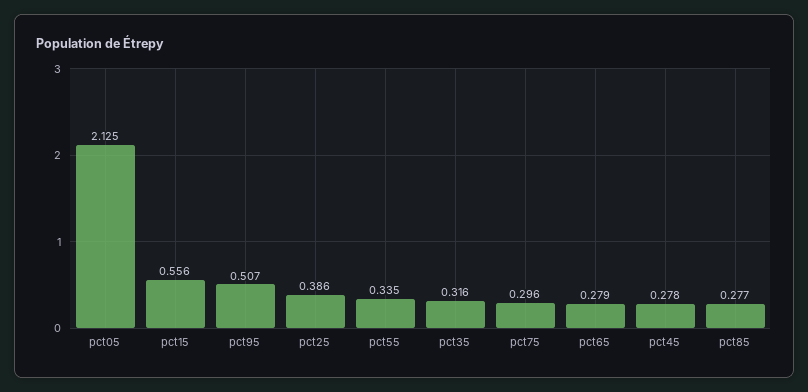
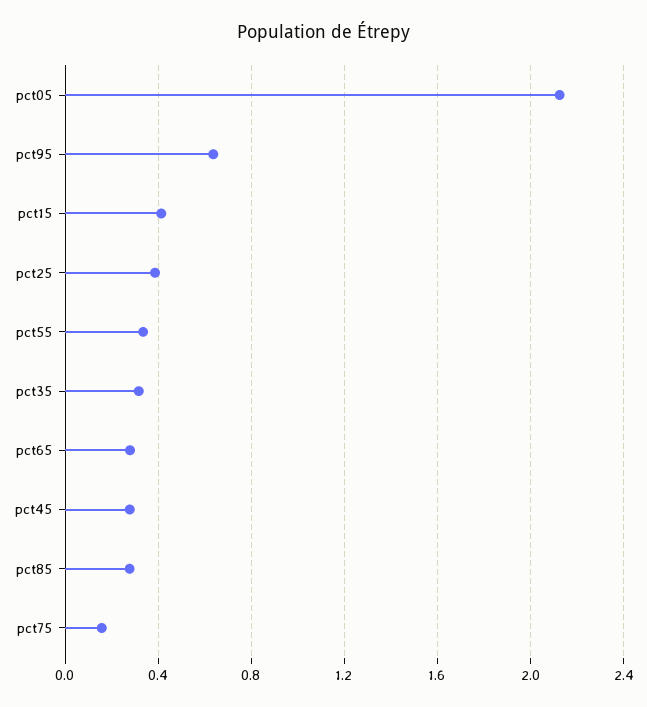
  {
    "pct05": 2.125,
-   "pct15": 0.556,
+   "pct15": 0.4,
-   "pct95": 0.507,
+   "pct95": 0.65,
    "pct25": 0.386,
    "pct55": 0.335,
    "pct35": 0.316,
-   "pct75": 0.296,
+   "pct75": 0.15,
    "pct65": 0.279,
    "pct45": 0.278,
    "pct85": 0.277
  }

